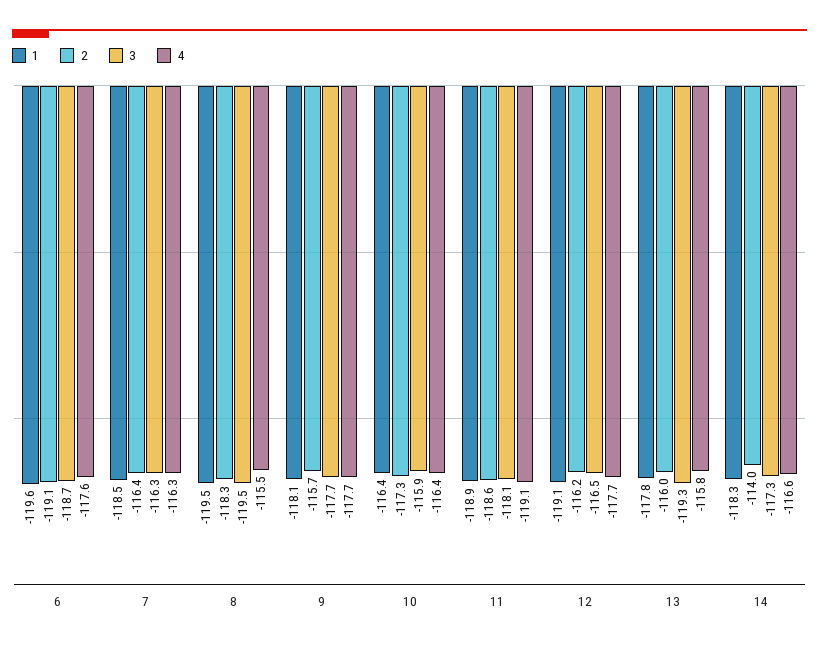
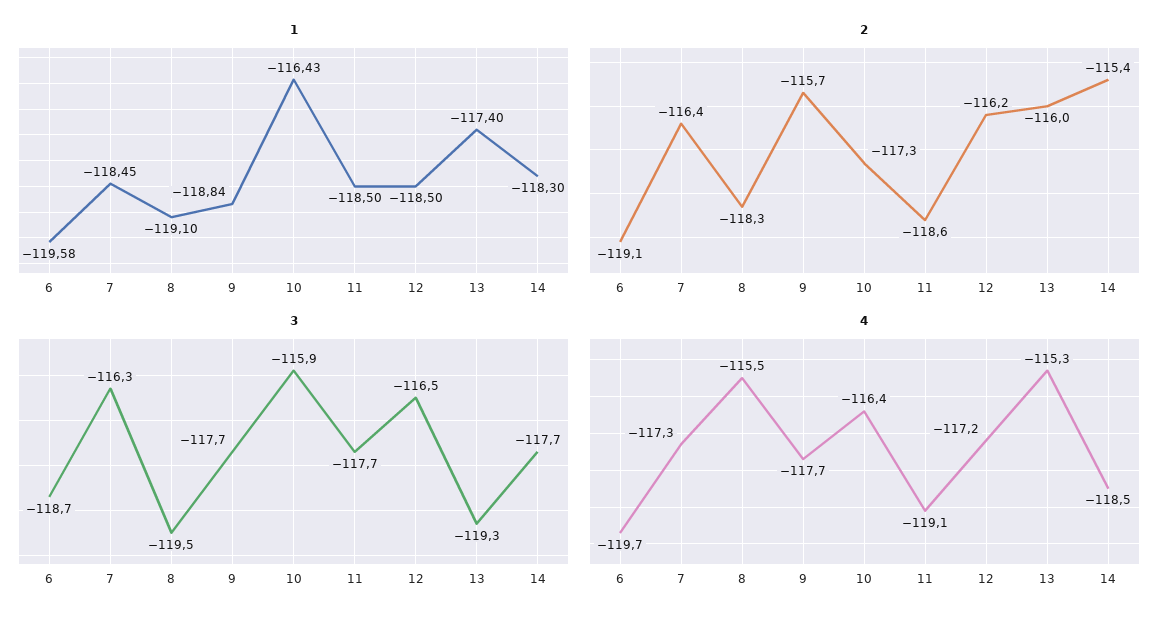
  {
    "1": {
      "6": -119.58,
      "7": -118.45,
-     "8": -119.5,
+     "8": -119.1,
-     "9": -118.1,
+     "9": -118.84,
      "10": -116.43,
-     "11": -118.9,
+     "11": -118.5,
-     "12": -119.1,
+     "12": -118.5,
-     "13": -117.8,
+     "13": -117.4,
      "14": -118.3
    },
    "2": {
      "6": -119.1,
      "7": -116.4,
      "8": -118.3,
      "9": -115.7,
      "10": -117.3,
      "11": -118.6,
      "12": -116.2,
      "13": -116,
-     "14": -114
+     "14": -115.4
    },
    "3": {
      "6": -118.7,
      "7": -116.3,
      "8": -119.5,
      "9": -117.7,
      "10": -115.9,
-     "11": -118.1,
+     "11": -117.7,
      "12": -116.5,
      "13": -119.3,
-     "14": -117.3
+     "14": -117.7
    },
    "4": {
-     "6": -117.6,
+     "6": -119.7,
-     "7": -116.3,
+     "7": -117.3,
      "8": -115.5,
      "9": -117.7,
      "10": -116.4,
      "11": -119.1,
-     "12": -117.7,
+     "12": -117.2,
-     "13": -115.8,
+     "13": -115.3,
-     "14": -116.6
+     "14": -118.5
    }
  }

